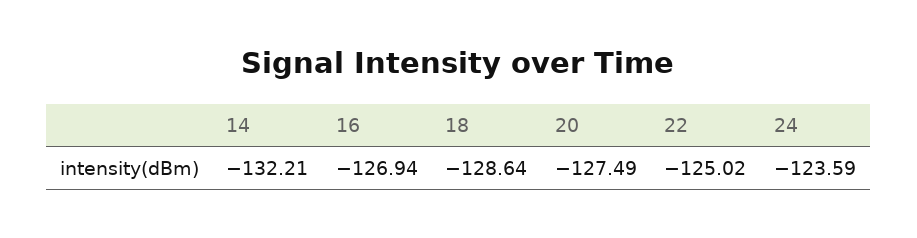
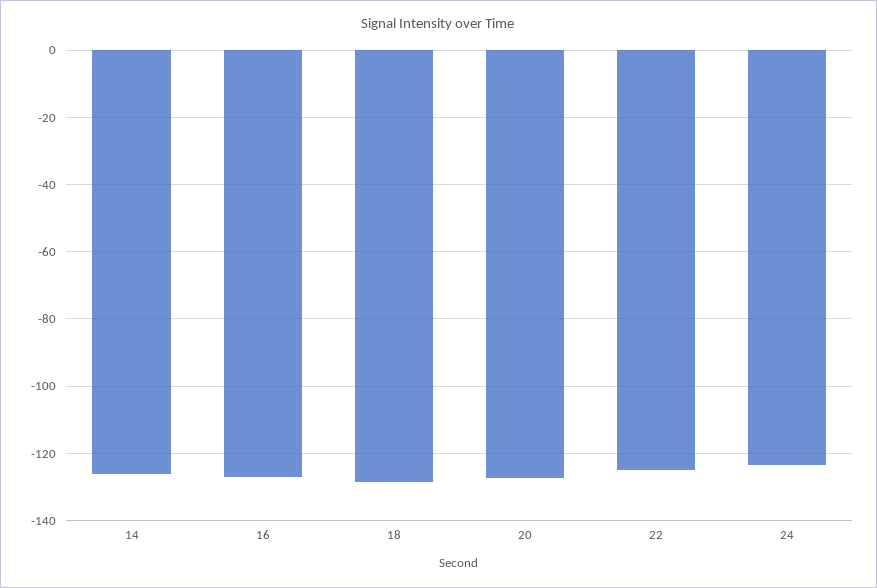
  {
-   "14": -132.21,
+   "14": -126,
    "16": -126.94,
    "18": -128.64,
    "20": -127.49,
    "22": -125.02,
    "24": -123.59
  }

